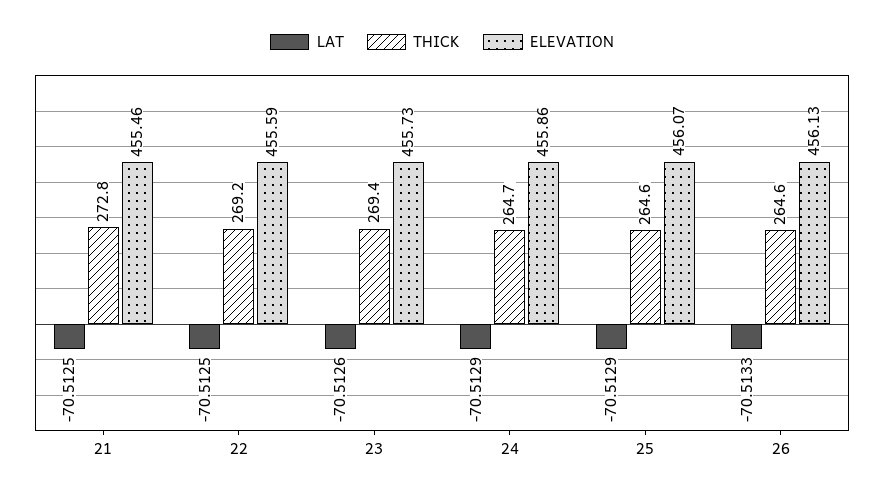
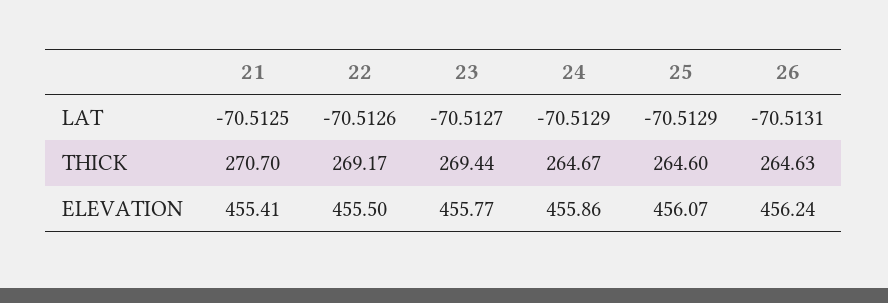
  {
    "LAT": {
      "21": -70.5125,
-     "22": -70.5125,
+     "22": -70.5126,
-     "23": -70.5126,
+     "23": -70.5127,
      "24": -70.5129,
      "25": -70.5129,
-     "26": -70.5133
+     "26": -70.5131
    },
    "THICK": {
-     "21": 272.8,
+     "21": 270.7,
      "22": 269.17,
      "23": 269.44,
      "24": 264.67,
      "25": 264.6,
      "26": 264.63
    },
    "ELEVATION": {
-     "21": 455.46,
+     "21": 455.41,
-     "22": 455.59,
+     "22": 455.5,
-     "23": 455.73,
+     "23": 455.77,
      "24": 455.86,
      "25": 456.07,
-     "26": 456.13
+     "26": 456.24
    }
  }

